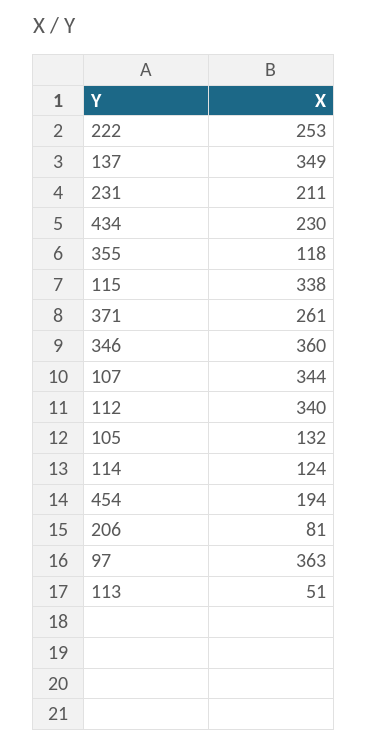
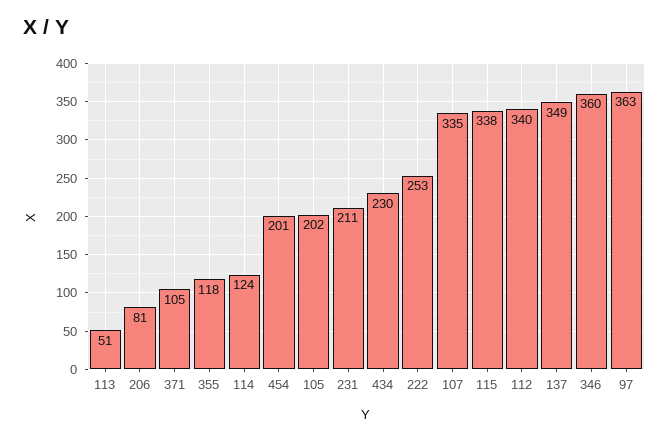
  {
    "222": 253,
    "137": 349,
    "231": 211,
    "434": 230,
    "355": 118,
    "115": 338,
-   "371": 261,
+   "371": 105,
    "346": 360,
-   "107": 344,
+   "107": 335,
    "112": 340,
-   "105": 132,
+   "105": 202,
    "114": 124,
-   "454": 194,
+   "454": 201,
    "206": 81,
    "97": 363,
    "113": 51
  }

